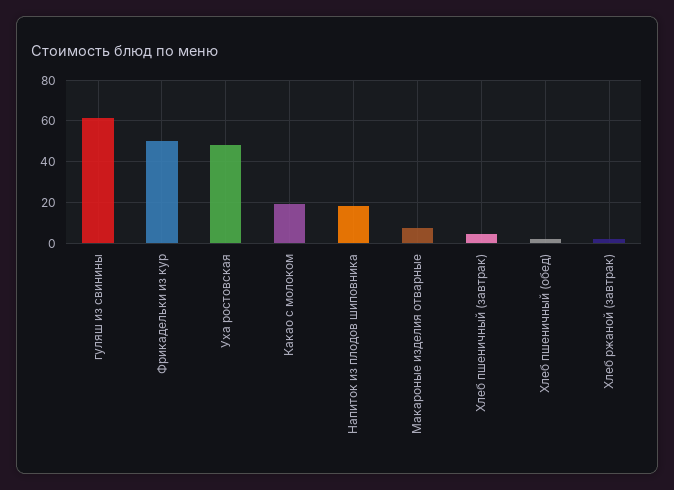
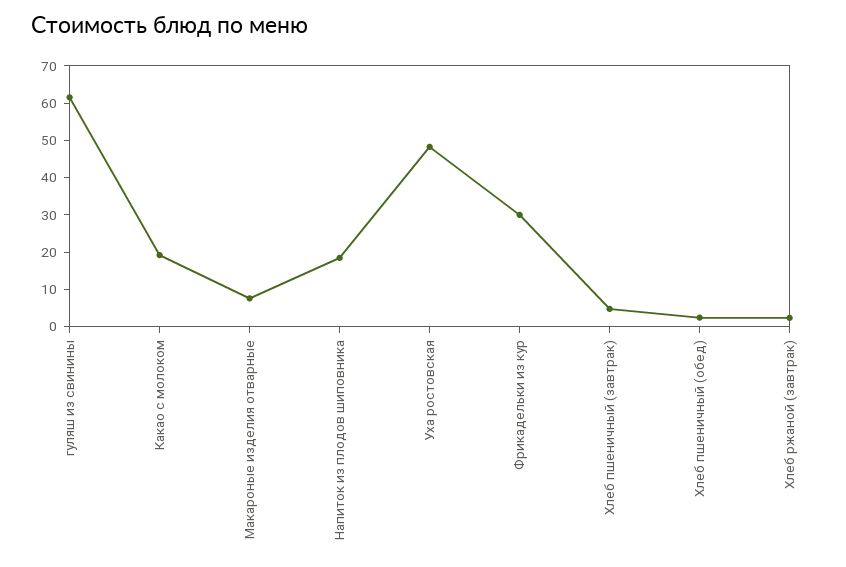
  {
    "гуляш из свинины": 62.5,
-   "Фрикадельки из кур": 50,
+   "Фрикадельки из кур": 30,
    "Уха ростовская": 47.5,
    "Какао с молоком": 20,
    "Напиток из плодов шиповника": 17.5,
    "Макароные изделия отварные": 7.5,
    "Хлеб пшеничный (завтрак)": 5,
    "Хлеб пшеничный (обед)": 2.5,
    "Хлеб ржаной (завтрак)": 2.5
  }

